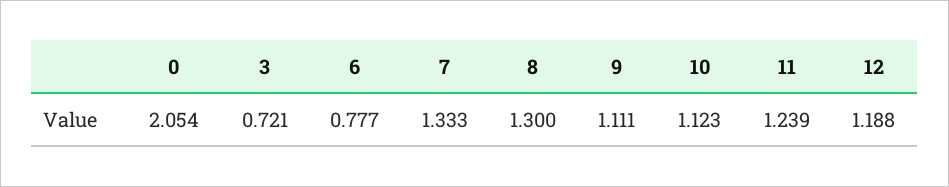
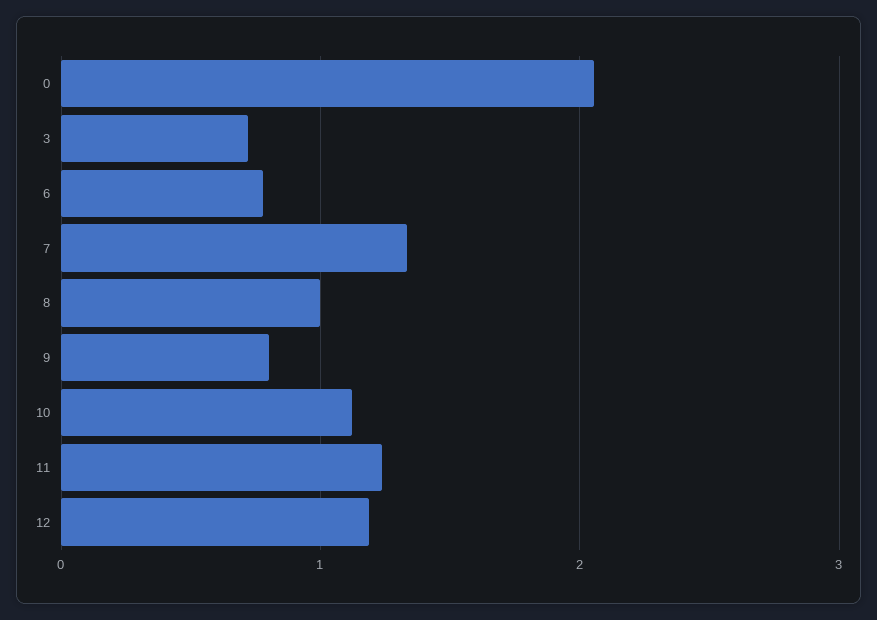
  {
    "0": 2.054,
    "3": 0.721,
    "6": 0.777,
    "7": 1.333,
-   "8": 1.3,
+   "8": 1,
-   "9": 1.111,
+   "9": 0.8,
    "10": 1.123,
    "11": 1.239,
    "12": 1.188
  }

